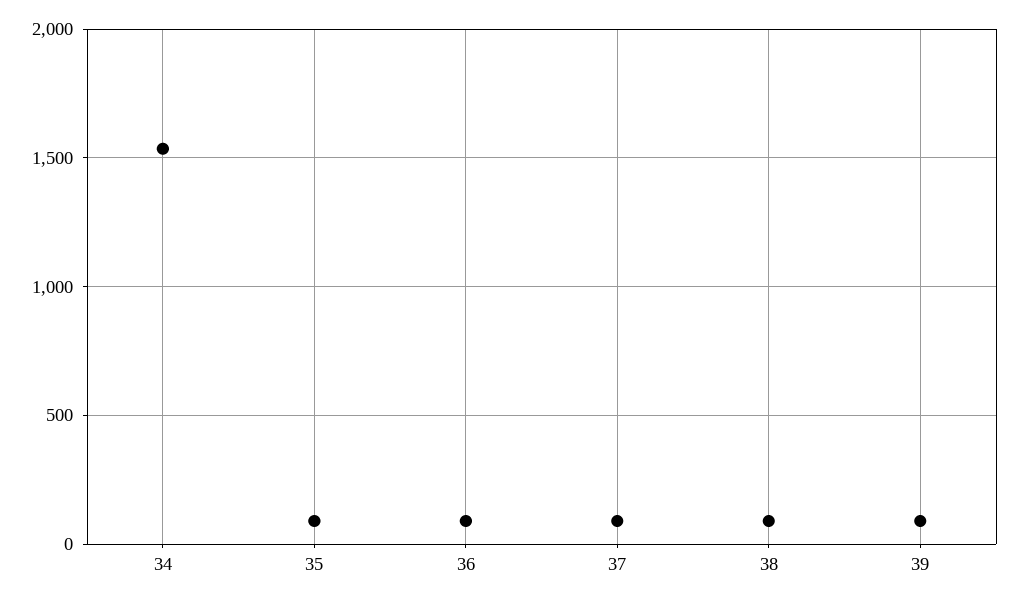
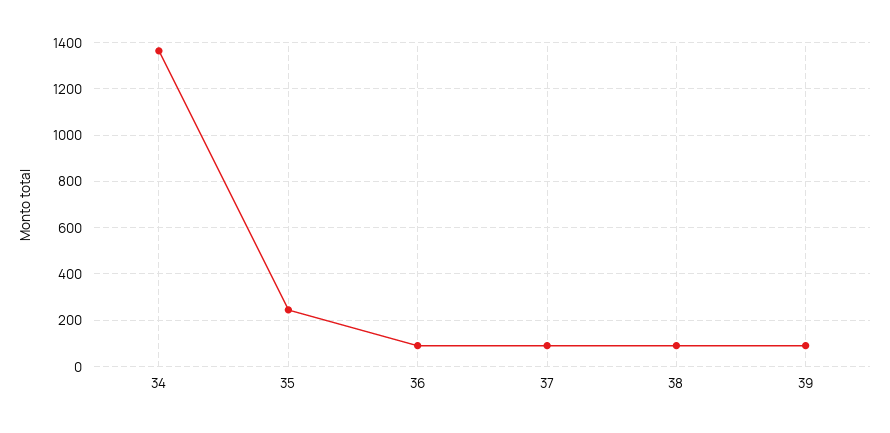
  {
-   "34": 1550,
+   "34": 1350,
-   "35": 100,
+   "35": 250,
    "36": 100,
    "37": 100,
    "38": 100,
    "39": 100
  }

